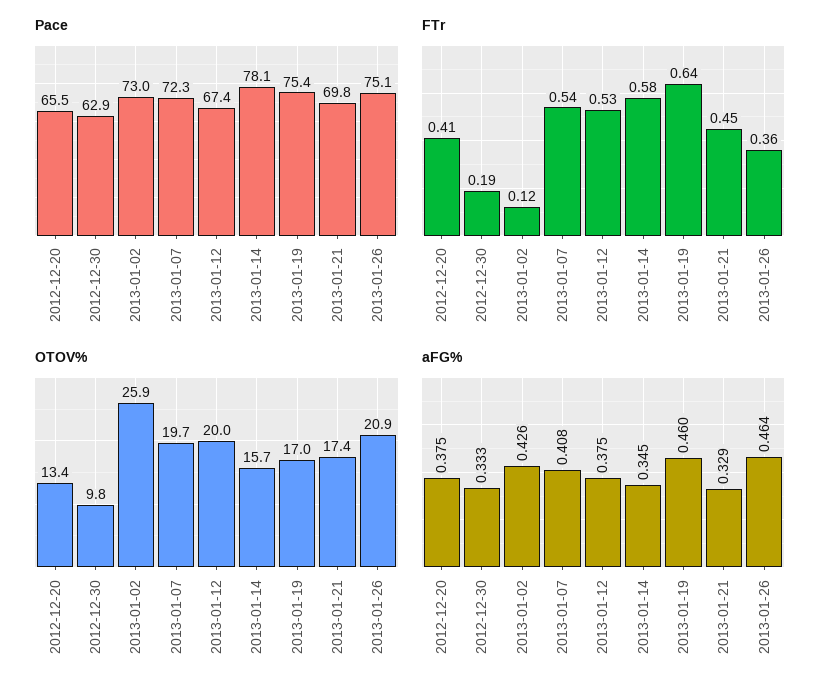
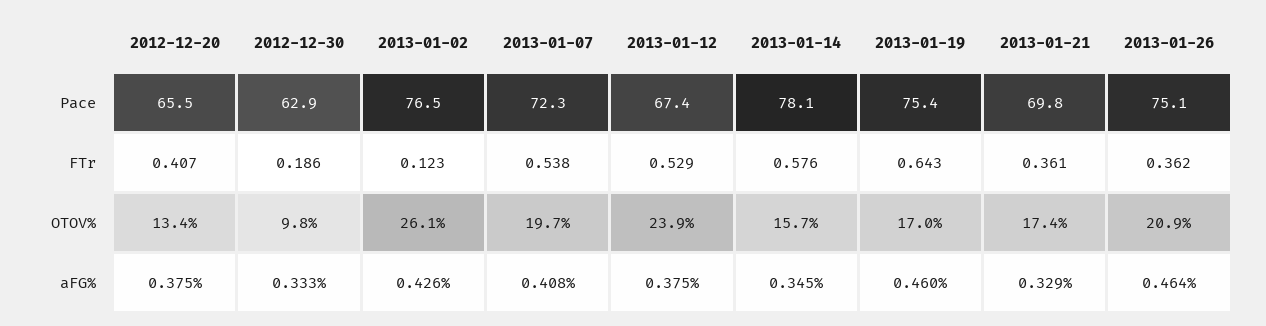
  {
    "Pace": {
      "2012-12-20": 65.5,
      "2012-12-30": 62.9,
-     "2013-01-02": 73,
+     "2013-01-02": 76.5,
      "2013-01-07": 72.3,
      "2013-01-12": 67.4,
      "2013-01-14": 78.1,
      "2013-01-19": 75.4,
      "2013-01-21": 69.8,
      "2013-01-26": 75.1
    },
    "FTr": {
      "2012-12-20": 0.407,
      "2012-12-30": 0.186,
      "2013-01-02": 0.123,
      "2013-01-07": 0.538,
      "2013-01-12": 0.529,
      "2013-01-14": 0.576,
      "2013-01-19": 0.643,
-     "2013-01-21": 0.45,
+     "2013-01-21": 0.361,
      "2013-01-26": 0.362
    },
    "OTOV%": {
      "2012-12-20": 13.4,
      "2012-12-30": 9.8,
-     "2013-01-02": 25.9,
+     "2013-01-02": 26.1,
      "2013-01-07": 19.7,
-     "2013-01-12": 20,
+     "2013-01-12": 23.9,
      "2013-01-14": 15.7,
      "2013-01-19": 17,
      "2013-01-21": 17.4,
      "2013-01-26": 20.9
    },
    "aFG%": {
      "2012-12-20": 0.375,
      "2012-12-30": 0.333,
      "2013-01-02": 0.426,
      "2013-01-07": 0.408,
      "2013-01-12": 0.375,
      "2013-01-14": 0.345,
      "2013-01-19": 0.46,
      "2013-01-21": 0.329,
      "2013-01-26": 0.464
    }
  }

